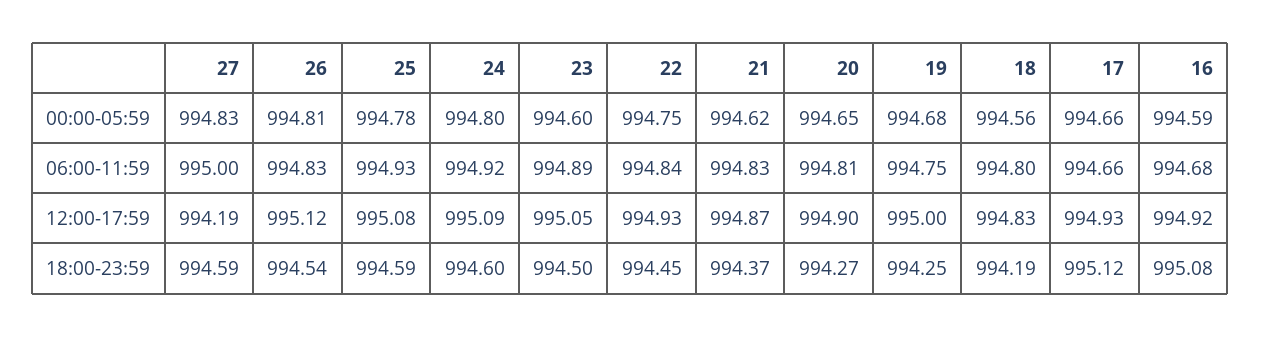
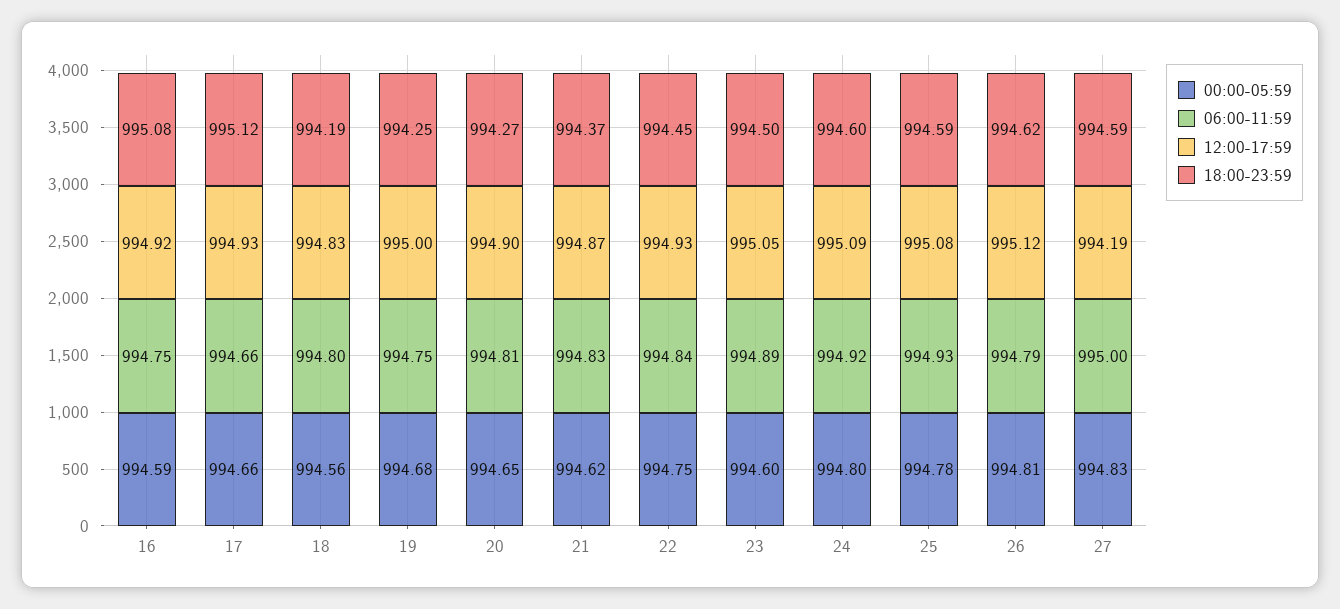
  {
    "00:00-05:59": {
      "27": 994.83,
      "26": 994.81,
      "25": 994.78,
      "24": 994.8,
      "23": 994.6,
      "22": 994.75,
      "21": 994.62,
      "20": 994.65,
      "19": 994.68,
      "18": 994.56,
      "17": 994.66,
      "16": 994.59
    },
    "06:00-11:59": {
      "27": 995,
-     "26": 994.83,
+     "26": 994.79,
      "25": 994.93,
      "24": 994.92,
      "23": 994.89,
      "22": 994.84,
      "21": 994.83,
      "20": 994.81,
      "19": 994.75,
      "18": 994.8,
      "17": 994.66,
-     "16": 994.68
+     "16": 994.75
    },
    "12:00-17:59": {
      "27": 994.19,
      "26": 995.12,
      "25": 995.08,
      "24": 995.09,
      "23": 995.05,
      "22": 994.93,
      "21": 994.87,
      "20": 994.9,
      "19": 995,
      "18": 994.83,
      "17": 994.93,
      "16": 994.92
    },
    "18:00-23:59": {
      "27": 994.59,
-     "26": 994.54,
+     "26": 994.62,
      "25": 994.59,
      "24": 994.6,
      "23": 994.5,
      "22": 994.45,
      "21": 994.37,
      "20": 994.27,
      "19": 994.25,
      "18": 994.19,
      "17": 995.12,
      "16": 995.08
    }
  }

